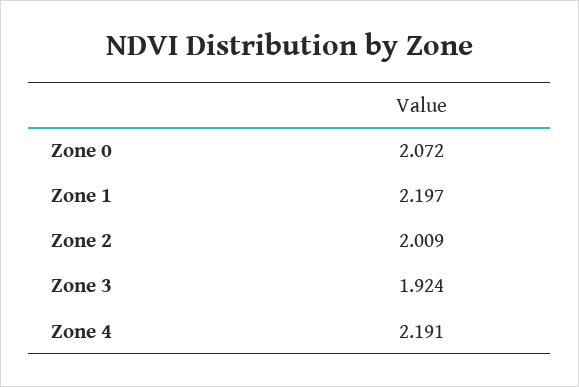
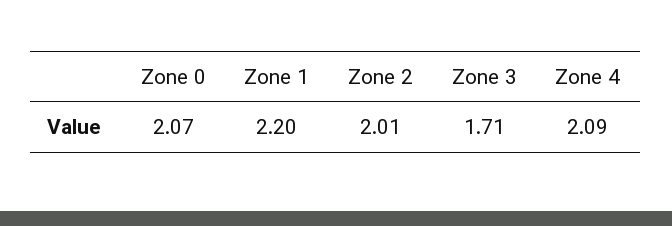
  {
    "Zone 0": 2.072,
    "Zone 1": 2.197,
    "Zone 2": 2.009,
-   "Zone 3": 1.924,
+   "Zone 3": 1.71,
-   "Zone 4": 2.191
+   "Zone 4": 2.09
  }

